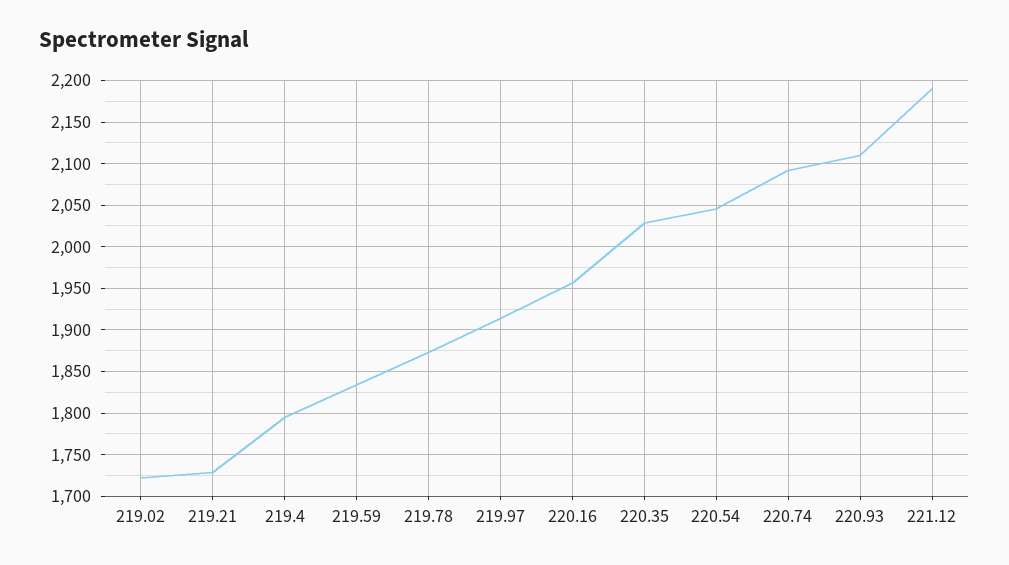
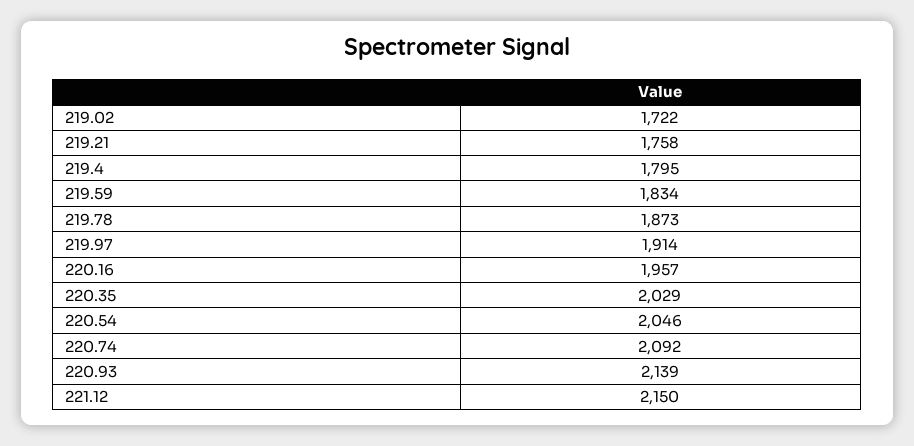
  {
    "219.02": 1722,
-   "219.21": 1730,
+   "219.21": 1758,
    "219.4": 1795,
    "219.59": 1834,
    "219.78": 1873,
    "219.97": 1914,
    "220.16": 1957,
    "220.35": 2029,
    "220.54": 2046,
    "220.74": 2092,
-   "220.93": 2110,
+   "220.93": 2139,
-   "221.12": 2190
+   "221.12": 2150
  }

